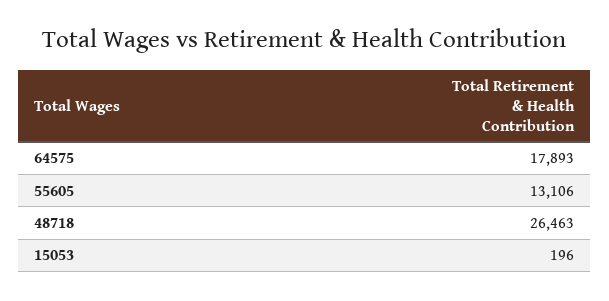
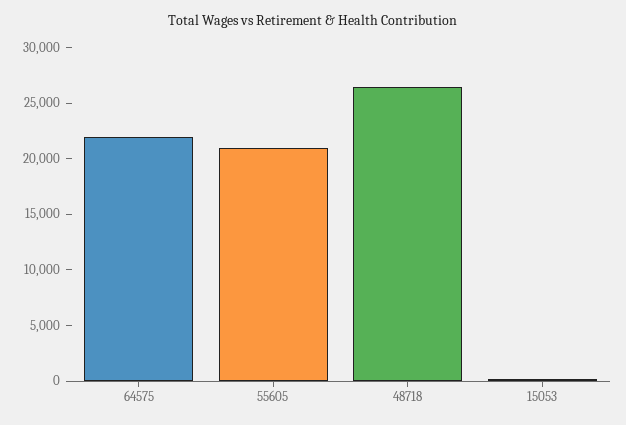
  {
-   "64575": 17893,
+   "64575": 22000,
-   "55605": 13106,
+   "55605": 21000,
    "48718": 26463,
    "15053": 196
  }

